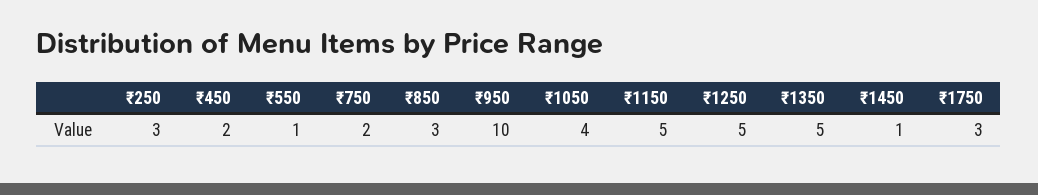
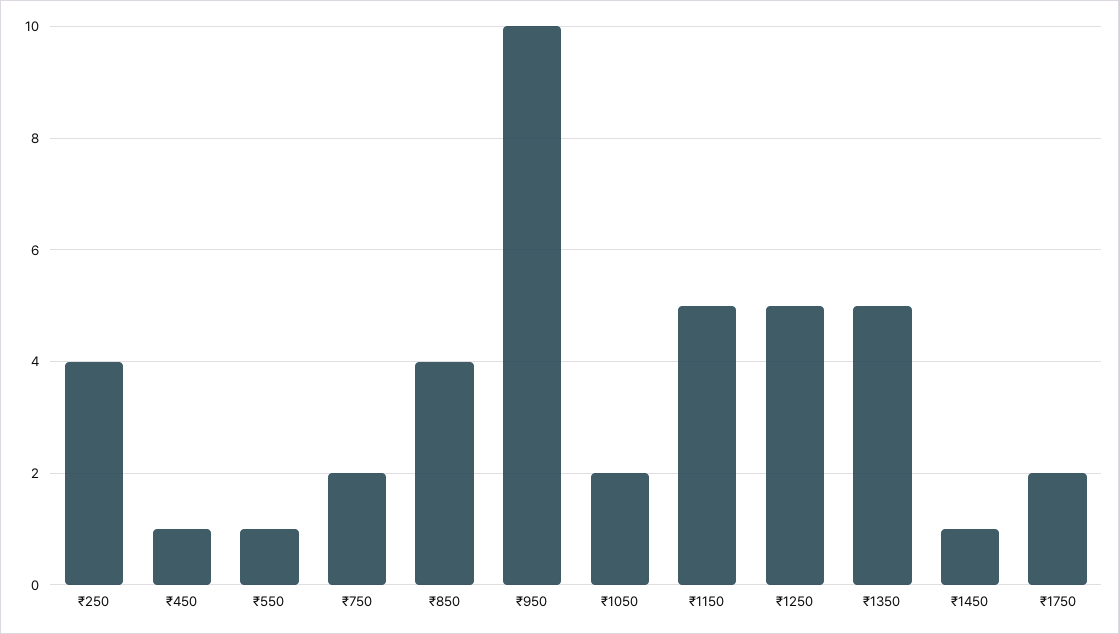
  {
-   "₹250": 3,
+   "₹250": 4,
-   "₹450": 2,
+   "₹450": 1,
    "₹550": 1,
    "₹750": 2,
-   "₹850": 3,
+   "₹850": 4,
    "₹950": 10,
-   "₹1050": 4,
+   "₹1050": 2,
    "₹1150": 5,
    "₹1250": 5,
    "₹1350": 5,
    "₹1450": 1,
-   "₹1750": 3
+   "₹1750": 2
  }

